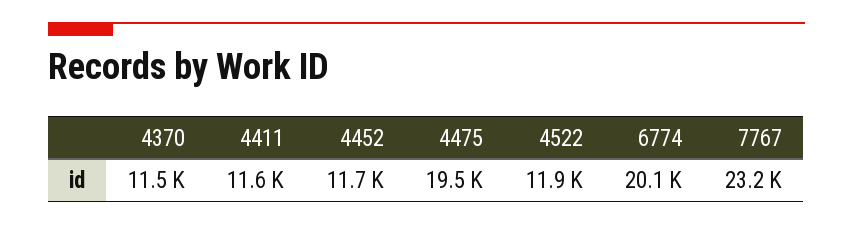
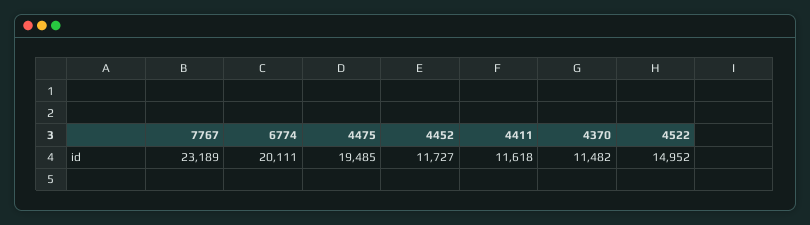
  {
    "4370": 11482,
    "4411": 11618,
    "4452": 11727,
    "4475": 19485,
-   "4522": 11900,
+   "4522": 14952,
    "6774": 20111,
    "7767": 23189
  }

